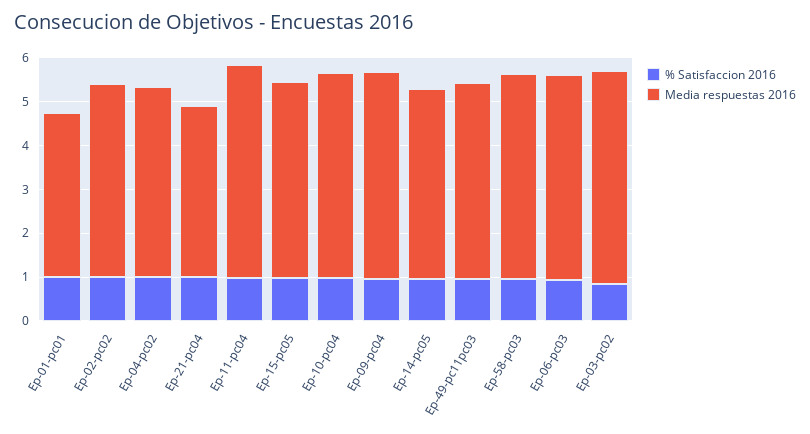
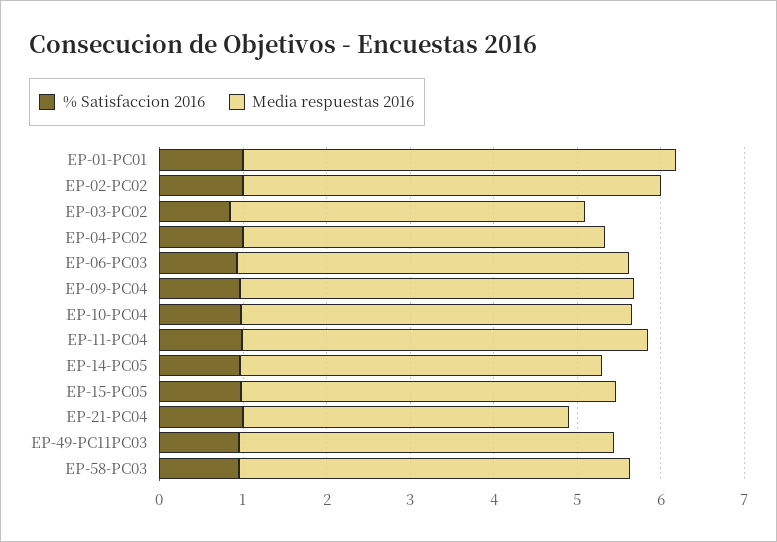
  {
    "% Satisfaccion 2016": {
      "Ep-01-pc01": 1,
      "Ep-02-pc02": 1,
      "Ep-04-pc02": 1,
      "Ep-21-pc04": 1,
      "Ep-11-pc04": 1,
      "Ep-15-pc05": 1,
      "Ep-10-pc04": 1,
      "Ep-09-pc04": 1,
      "Ep-14-pc05": 1,
      "Ep-49-pc11pc03": 1,
      "Ep-58-pc03": 1,
      "Ep-06-pc03": 1,
      "Ep-03-pc02": 0.8
    },
    "Media respuestas 2016": {
-     "Ep-01-pc01": 3.8,
+     "Ep-01-pc01": 5.2,
-     "Ep-02-pc02": 4.4,
+     "Ep-02-pc02": 5,
      "Ep-04-pc02": 4.4,
      "Ep-21-pc04": 4,
      "Ep-11-pc04": 4.8,
      "Ep-15-pc05": 4.4,
      "Ep-10-pc04": 4.6,
      "Ep-09-pc04": 4.8,
      "Ep-14-pc05": 4.4,
      "Ep-49-pc11pc03": 4.4,
      "Ep-58-pc03": 4.6,
      "Ep-06-pc03": 4.6,
-     "Ep-03-pc02": 4.8
+     "Ep-03-pc02": 4.2
    }
  }

